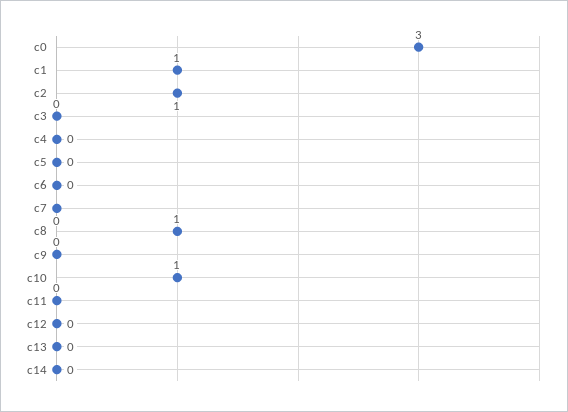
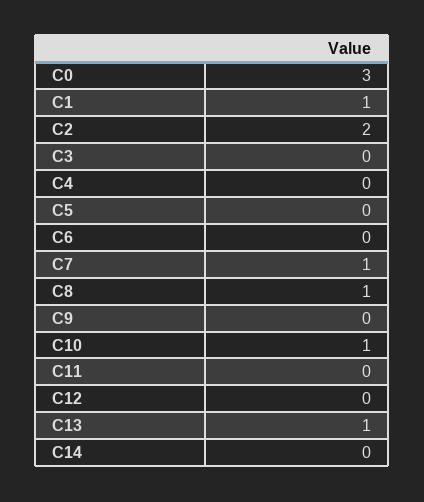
  {
    "c0": 3,
    "c1": 1,
-   "c2": 1,
+   "c2": 2,
    "c3": 0,
    "c4": 0,
    "c5": 0,
    "c6": 0,
-   "c7": 0,
+   "c7": 1,
    "c8": 1,
    "c9": 0,
    "c10": 1,
    "c11": 0,
    "c12": 0,
-   "c13": 0,
+   "c13": 1,
    "c14": 0
  }

